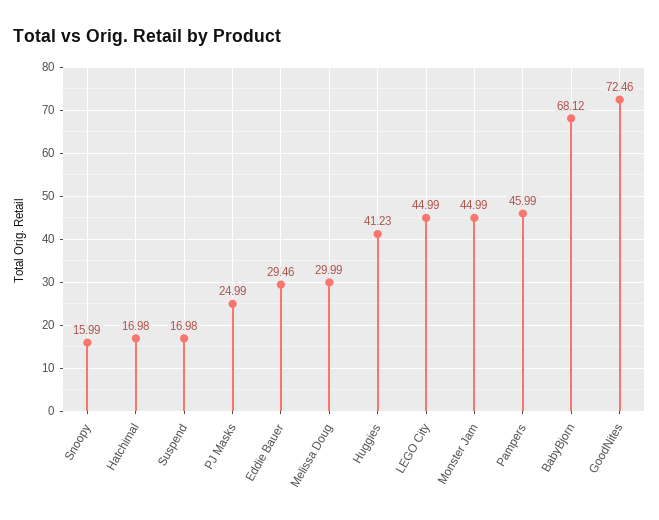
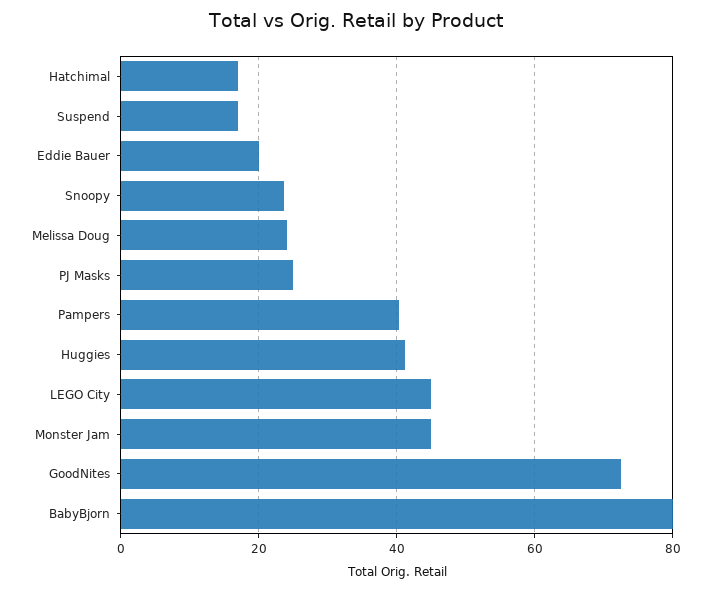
  {
-   "Snoopy": 15.99,
+   "Snoopy": 24,
    "Hatchimal": 16.98,
    "Suspend": 16.98,
    "PJ Masks": 24.99,
-   "Eddie Bauer": 29.46,
+   "Eddie Bauer": 20,
-   "Melissa Doug": 29.99,
+   "Melissa Doug": 24,
    "Huggies": 41.23,
    "LEGO City": 44.99,
    "Monster Jam": 44.99,
-   "Pampers": 45.99,
+   "Pampers": 40,
-   "BabyBjorn": 68.12,
+   "BabyBjorn": 80,
    "GoodNites": 72.46
  }

